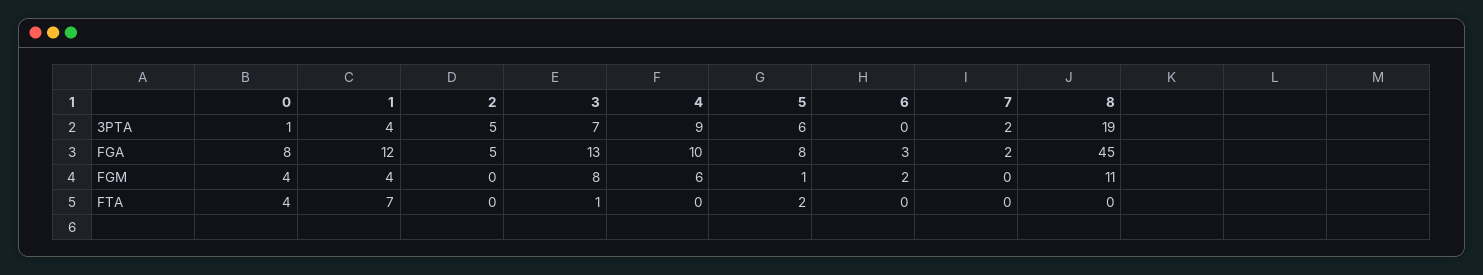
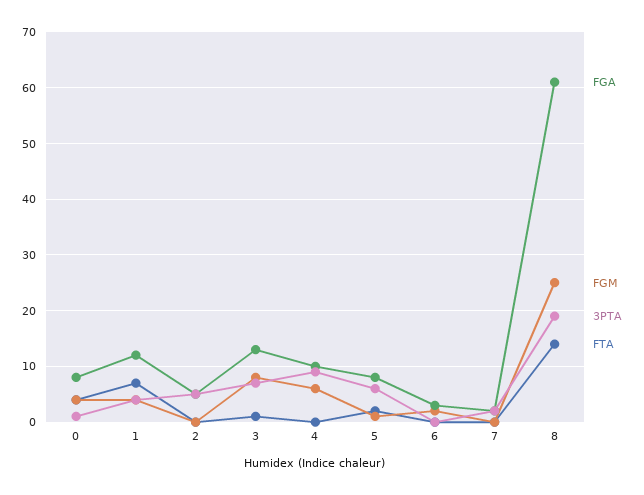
  {
    "3PTA": {
      "0": 1,
      "1": 4,
      "2": 5,
      "3": 7,
      "4": 9,
      "5": 6,
      "6": 0,
      "7": 2,
      "8": 19
    },
    "FGA": {
      "0": 8,
      "1": 12,
      "2": 5,
      "3": 13,
      "4": 10,
      "5": 8,
      "6": 3,
      "7": 2,
-     "8": 45
+     "8": 60
    },
    "FGM": {
      "0": 4,
      "1": 4,
      "2": 0,
      "3": 8,
      "4": 6,
      "5": 1,
      "6": 2,
      "7": 0,
-     "8": 11
+     "8": 25
    },
    "FTA": {
      "0": 4,
      "1": 7,
      "2": 0,
      "3": 1,
      "4": 0,
      "5": 2,
      "6": 0,
      "7": 0,
-     "8": 0
+     "8": 15
    }
  }

